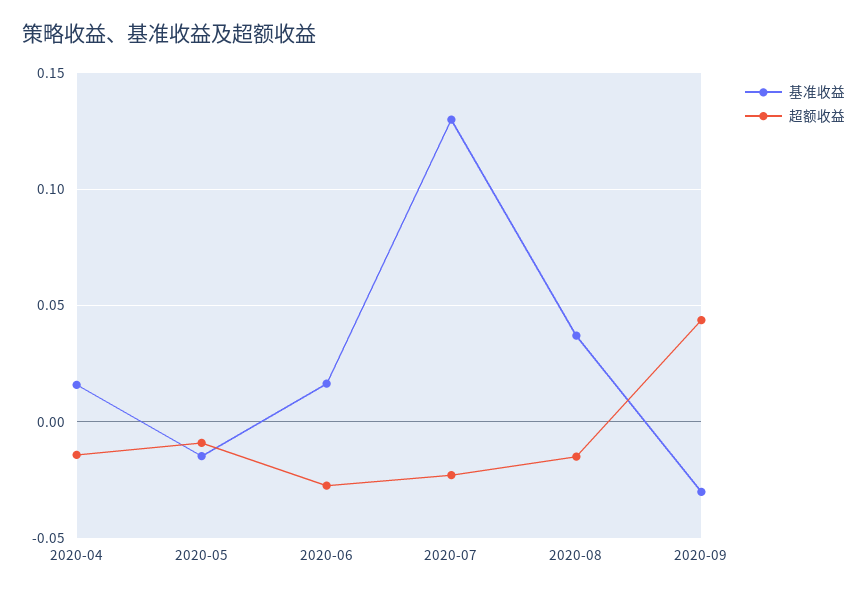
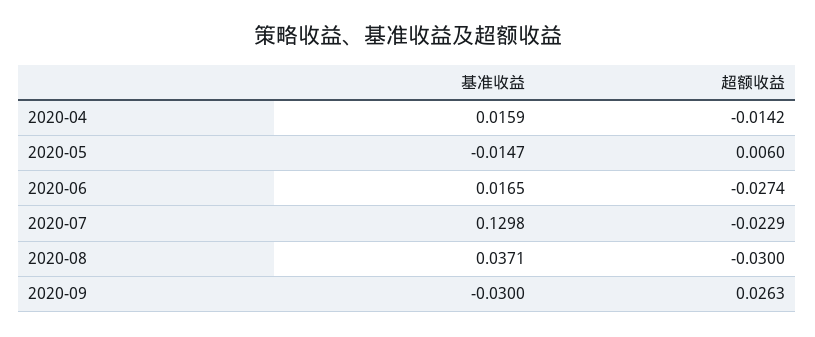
  {
    "基准收益": {
      "2020-04": 0.0159,
      "2020-05": -0.0147,
      "2020-06": 0.0165,
      "2020-07": 0.1298,
      "2020-08": 0.0371,
      "2020-09": -0.03
    },
    "超额收益": {
      "2020-04": -0.0142,
-     "2020-05": -0.01,
+     "2020-05": 0.006,
      "2020-06": -0.0274,
      "2020-07": -0.0229,
-     "2020-08": -0.015,
+     "2020-08": -0.03,
-     "2020-09": 0.045
+     "2020-09": 0.0263
    }
  }

